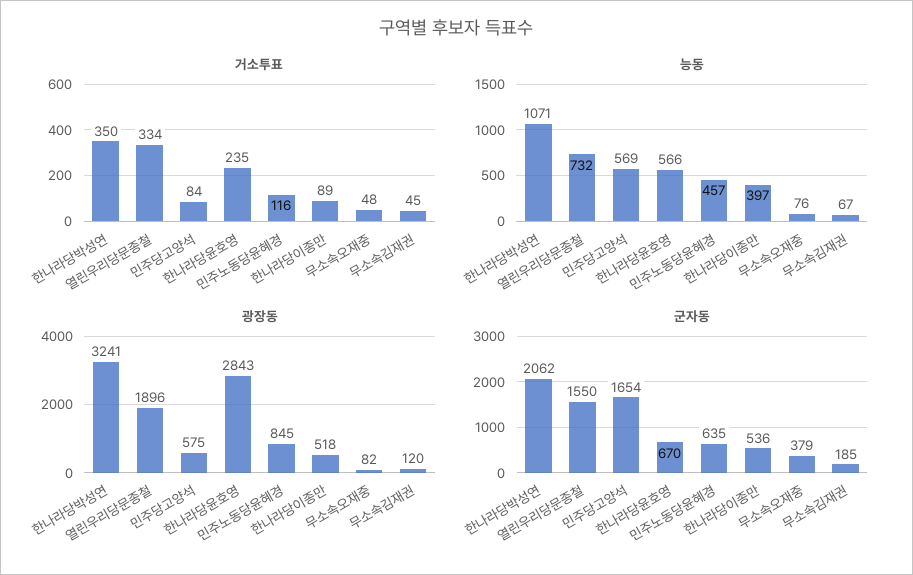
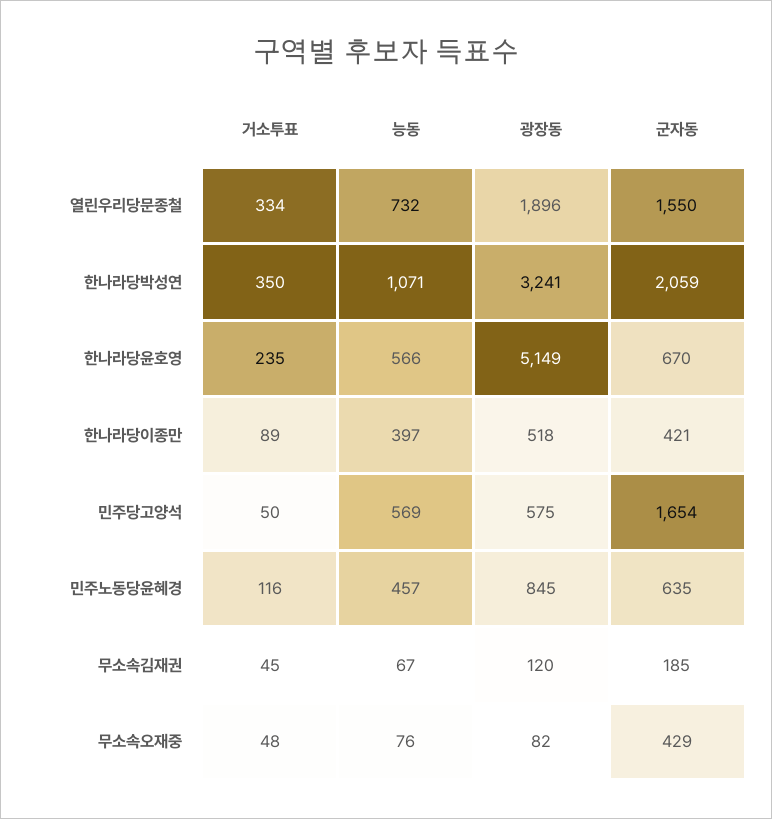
  {
    "거소투표": {
      "한나라당박성연": 350,
      "열린우리당문종철": 334,
-     "민주당고양석": 84,
+     "민주당고양석": 50,
      "한나라당윤호영": 235,
      "민주노동당윤혜경": 116,
      "한나라당이종만": 89,
      "무소속오재중": 48,
      "무소속김재권": 45
    },
    "능동": {
      "한나라당박성연": 1071,
      "열린우리당문종철": 732,
      "민주당고양석": 569,
      "한나라당윤호영": 566,
      "민주노동당윤혜경": 457,
      "한나라당이종만": 397,
      "무소속오재중": 76,
      "무소속김재권": 67
    },
    "광장동": {
      "한나라당박성연": 3241,
      "열린우리당문종철": 1896,
      "민주당고양석": 575,
-     "한나라당윤호영": 2843,
+     "한나라당윤호영": 5149,
      "민주노동당윤혜경": 845,
      "한나라당이종만": 518,
      "무소속오재중": 82,
      "무소속김재권": 120
    },
    "군자동": {
-     "한나라당박성연": 2062,
+     "한나라당박성연": 2059,
      "열린우리당문종철": 1550,
      "민주당고양석": 1654,
      "한나라당윤호영": 670,
      "민주노동당윤혜경": 635,
-     "한나라당이종만": 536,
+     "한나라당이종만": 421,
-     "무소속오재중": 379,
+     "무소속오재중": 429,
      "무소속김재권": 185
    }
  }

